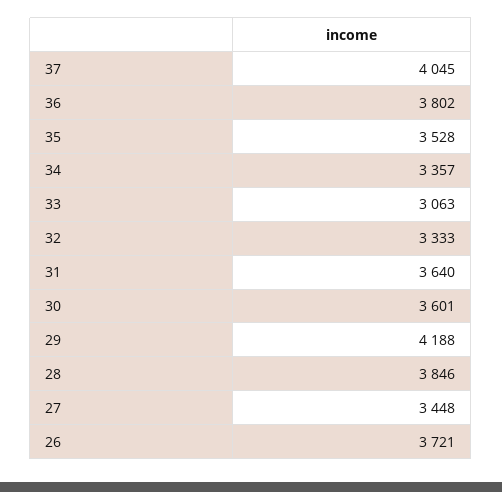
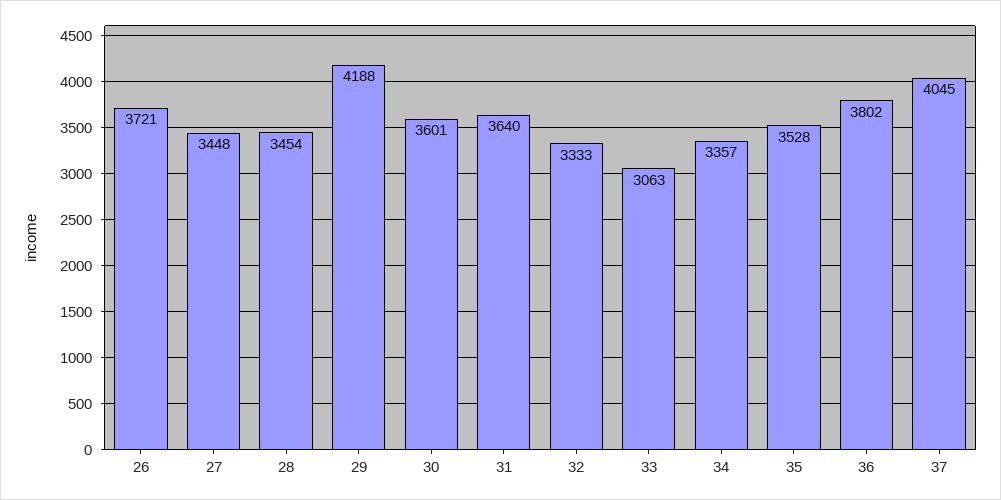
  {
    "37": 4045,
    "36": 3802,
    "35": 3528,
    "34": 3357,
    "33": 3063,
    "32": 3333,
    "31": 3640,
    "30": 3601,
    "29": 4188,
-   "28": 3846,
+   "28": 3454,
    "27": 3448,
    "26": 3721
  }

